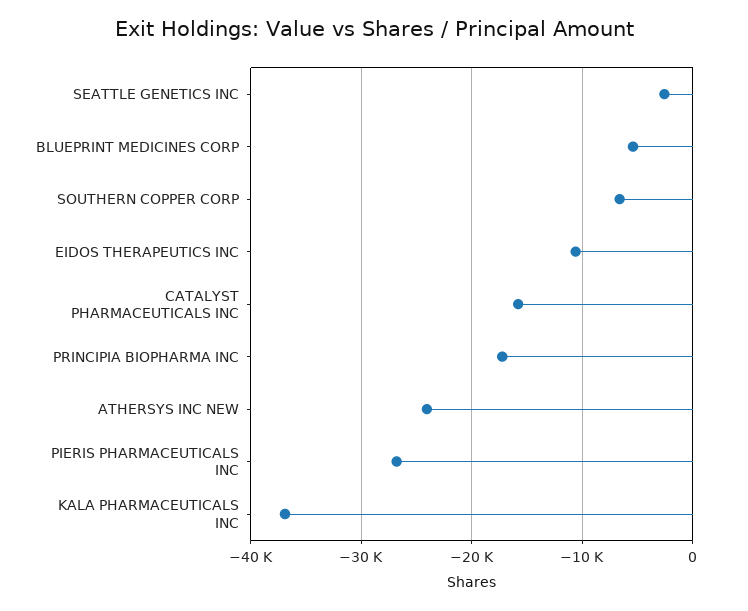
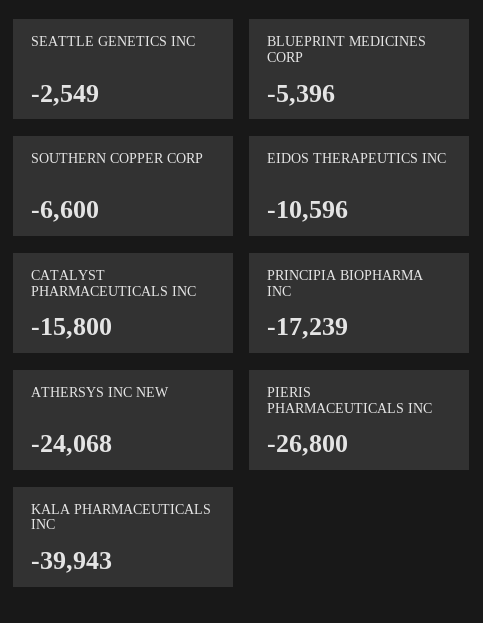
  {
    "SEATTLE GENETICS INC": -2549,
    "BLUEPRINT MEDICINES CORP": -5396,
    "SOUTHERN COPPER CORP": -6600,
    "EIDOS THERAPEUTICS INC": -10596,
    "CATALYST PHARMACEUTICALS INC": -15800,
    "PRINCIPIA BIOPHARMA INC": -17239,
    "ATHERSYS INC NEW": -24068,
    "PIERIS PHARMACEUTICALS INC": -26800,
-   "KALA PHARMACEUTICALS INC": -37000
+   "KALA PHARMACEUTICALS INC": -39943
  }

